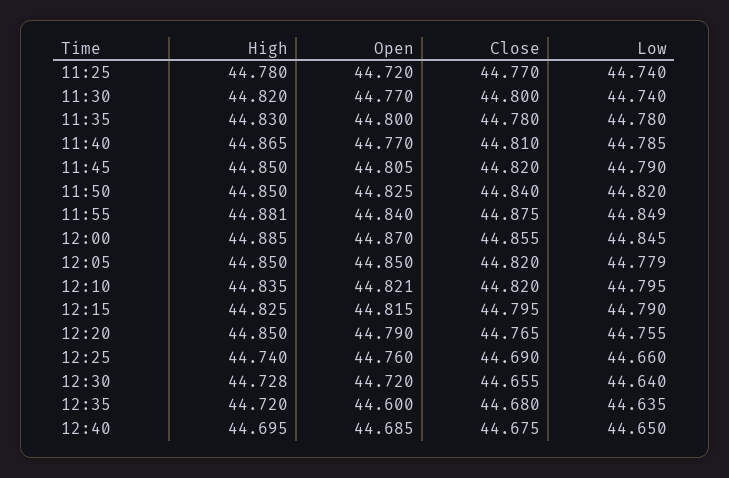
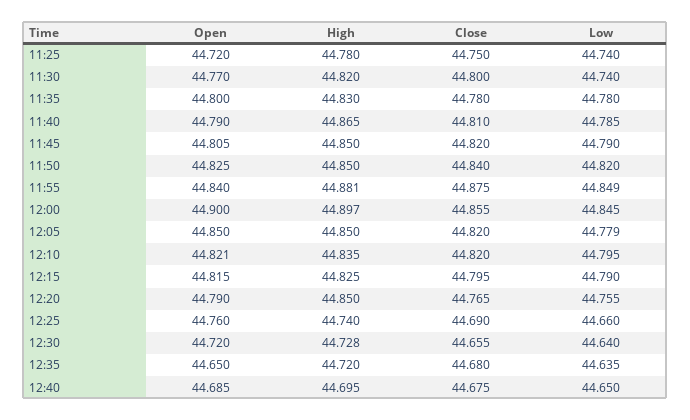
  {
    "High": {
      "11:25": 44.78,
      "11:30": 44.82,
      "11:35": 44.83,
      "11:40": 44.865,
      "11:45": 44.85,
      "11:50": 44.85,
      "11:55": 44.881,
-     "12:00": 44.885,
+     "12:00": 44.897,
      "12:05": 44.85,
      "12:10": 44.835,
      "12:15": 44.825,
      "12:20": 44.85,
      "12:25": 44.74,
      "12:30": 44.728,
      "12:35": 44.72,
      "12:40": 44.695
    },
    "Open": {
      "11:25": 44.72,
      "11:30": 44.77,
      "11:35": 44.8,
-     "11:40": 44.77,
+     "11:40": 44.79,
      "11:45": 44.805,
      "11:50": 44.825,
      "11:55": 44.84,
-     "12:00": 44.87,
+     "12:00": 44.9,
      "12:05": 44.85,
      "12:10": 44.821,
      "12:15": 44.815,
      "12:20": 44.79,
      "12:25": 44.76,
      "12:30": 44.72,
-     "12:35": 44.6,
+     "12:35": 44.65,
      "12:40": 44.685
    },
    "Close": {
-     "11:25": 44.77,
+     "11:25": 44.75,
      "11:30": 44.8,
      "11:35": 44.78,
      "11:40": 44.81,
      "11:45": 44.82,
      "11:50": 44.84,
      "11:55": 44.875,
      "12:00": 44.855,
      "12:05": 44.82,
      "12:10": 44.82,
      "12:15": 44.795,
      "12:20": 44.765,
      "12:25": 44.69,
      "12:30": 44.655,
      "12:35": 44.68,
      "12:40": 44.675
    },
    "Low": {
      "11:25": 44.74,
      "11:30": 44.74,
      "11:35": 44.78,
      "11:40": 44.785,
      "11:45": 44.79,
      "11:50": 44.82,
      "11:55": 44.849,
      "12:00": 44.845,
      "12:05": 44.779,
      "12:10": 44.795,
      "12:15": 44.79,
      "12:20": 44.755,
      "12:25": 44.66,
      "12:30": 44.64,
      "12:35": 44.635,
      "12:40": 44.65
    }
  }

